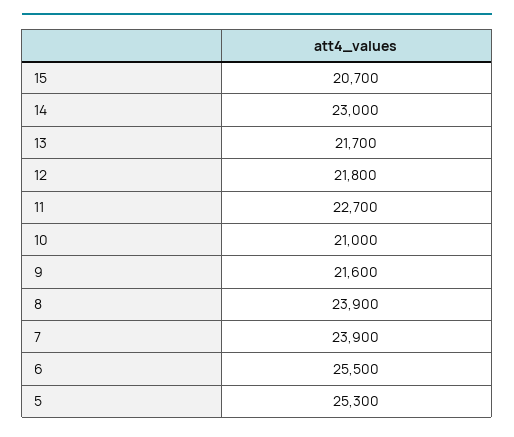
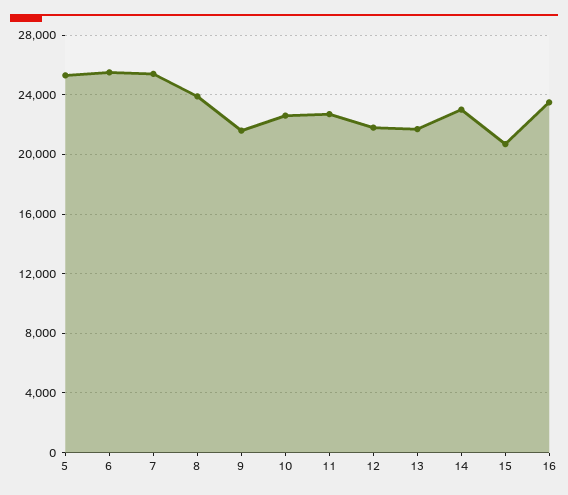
  {
    "15": 20700,
    "14": 23000,
    "13": 21700,
    "12": 21800,
    "11": 22700,
-   "10": 21000,
+   "10": 22500,
    "9": 21600,
    "8": 23900,
-   "7": 23900,
+   "7": 25500,
    "6": 25500,
-   "5": 25300
+   "5": 25300,
+   "16": 23500
  }

